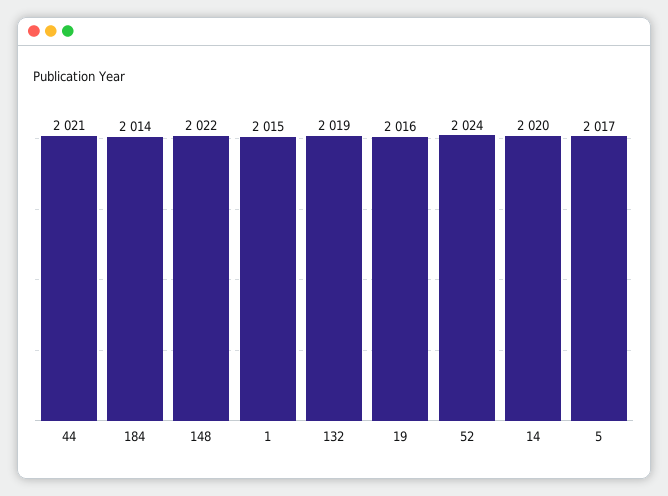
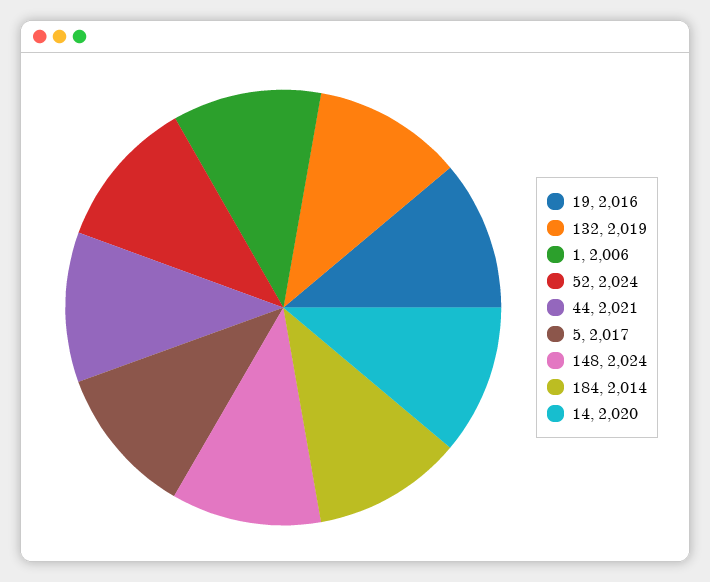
  {
    "44": 2021,
    "184": 2014,
-   "148": 2022,
+   "148": 2024,
-   "1": 2015,
+   "1": 2006,
    "132": 2019,
    "19": 2016,
    "52": 2024,
    "14": 2020,
    "5": 2017
  }

